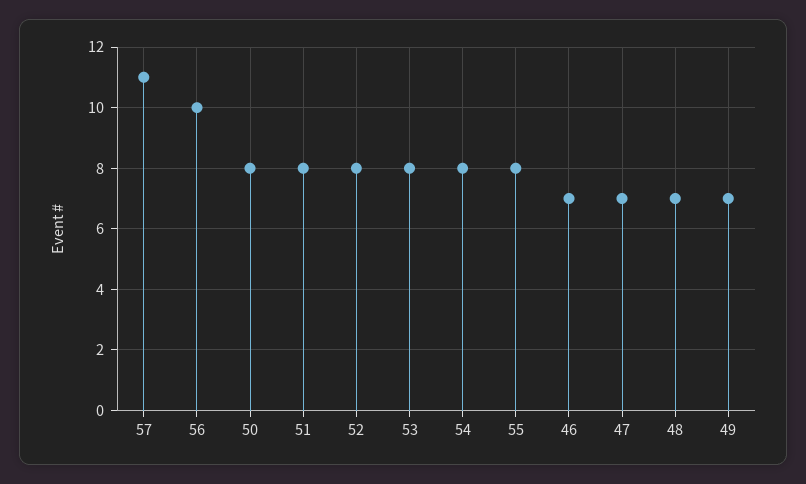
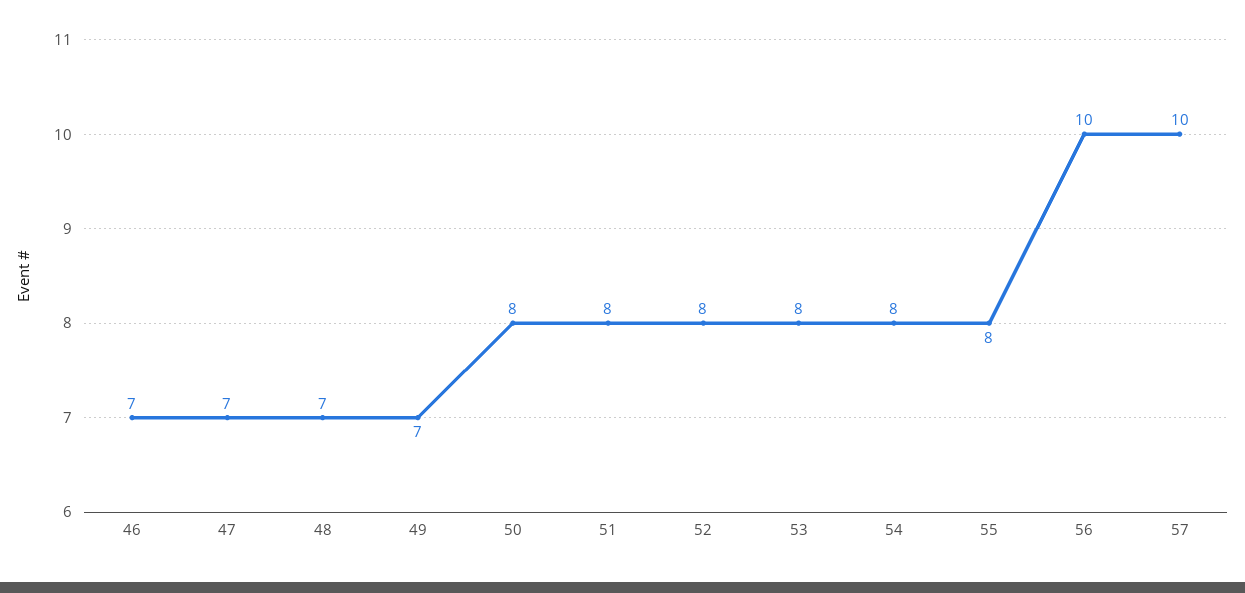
  {
-   "57": 11,
+   "57": 10,
    "56": 10,
    "50": 8,
    "51": 8,
    "52": 8,
    "53": 8,
    "54": 8,
    "55": 8,
    "46": 7,
    "47": 7,
    "48": 7,
    "49": 7
  }

